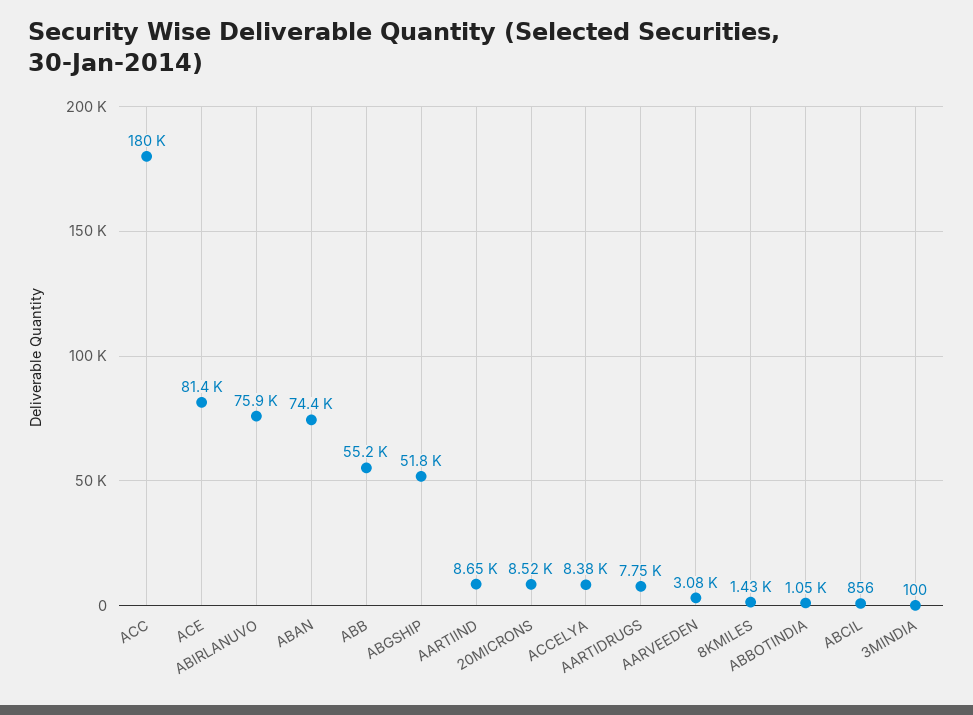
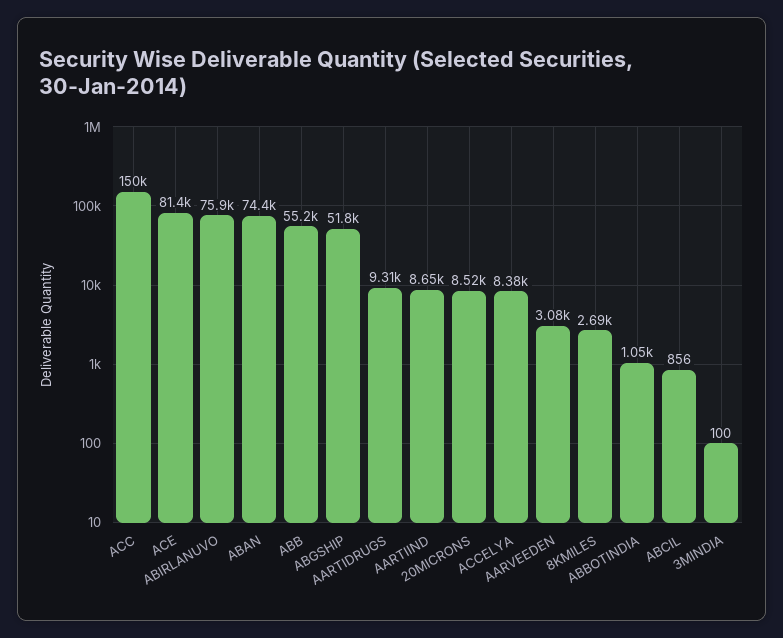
  {
-   "ACC": 180000,
+   "ACC": 150000,
    "ACE": 81400,
    "ABIRLANUVO": 75900,
    "ABAN": 74400,
    "ABB": 55200,
    "ABGSHIP": 51800,
    "AARTIIND": 8650,
    "20MICRONS": 8520,
    "ACCELYA": 8380,
-   "AARTIDRUGS": 7750,
+   "AARTIDRUGS": 9310,
    "AARVEEDEN": 3080,
-   "8KMILES": 1430,
+   "8KMILES": 2690,
    "ABBOTINDIA": 1050,
    "ABCIL": 856,
    "3MINDIA": 100
  }

